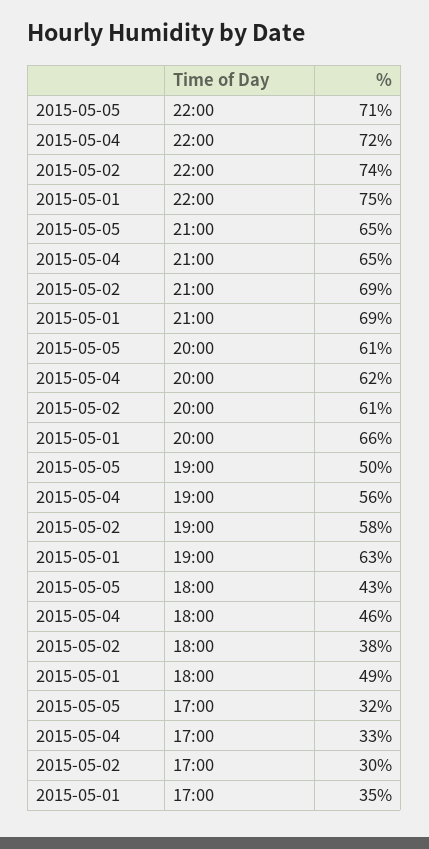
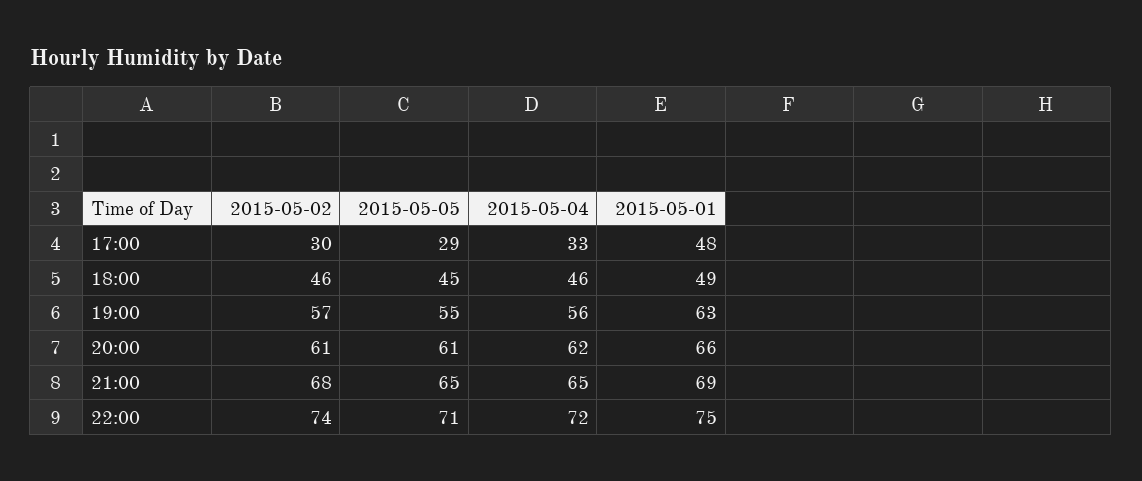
  {
    "2015-05-05": {
      "22:00": 71,
      "21:00": 65,
      "20:00": 61,
-     "19:00": 50,
+     "19:00": 55,
-     "18:00": 43,
+     "18:00": 45,
-     "17:00": 32
+     "17:00": 29
    },
    "2015-05-04": {
      "22:00": 72,
      "21:00": 65,
      "20:00": 62,
      "19:00": 56,
      "18:00": 46,
      "17:00": 33
    },
    "2015-05-02": {
      "22:00": 74,
-     "21:00": 69,
+     "21:00": 68,
      "20:00": 61,
-     "19:00": 58,
+     "19:00": 57,
-     "18:00": 38,
+     "18:00": 46,
      "17:00": 30
    },
    "2015-05-01": {
      "22:00": 75,
      "21:00": 69,
      "20:00": 66,
      "19:00": 63,
      "18:00": 49,
-     "17:00": 35
+     "17:00": 48
    }
  }

